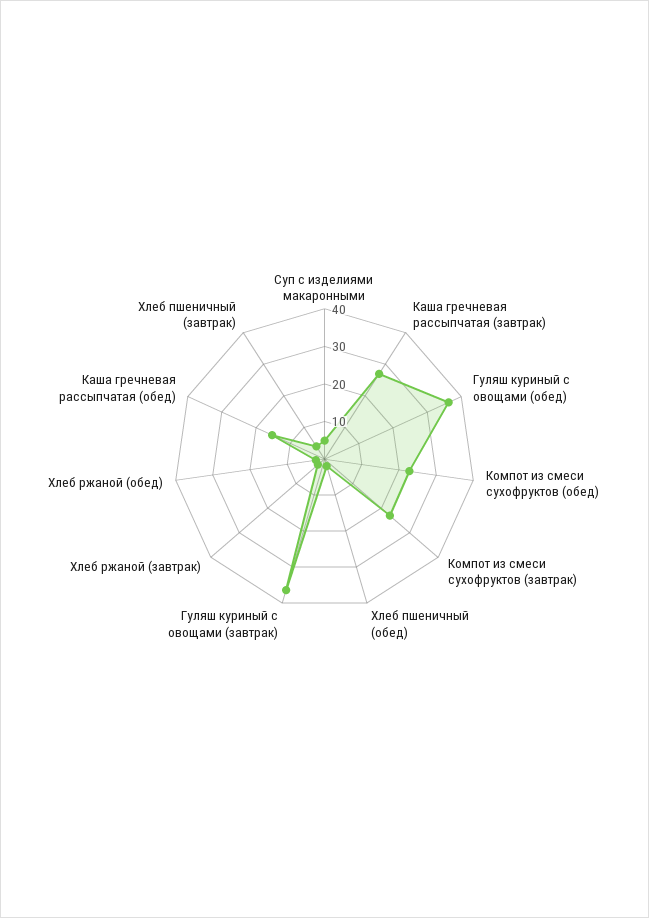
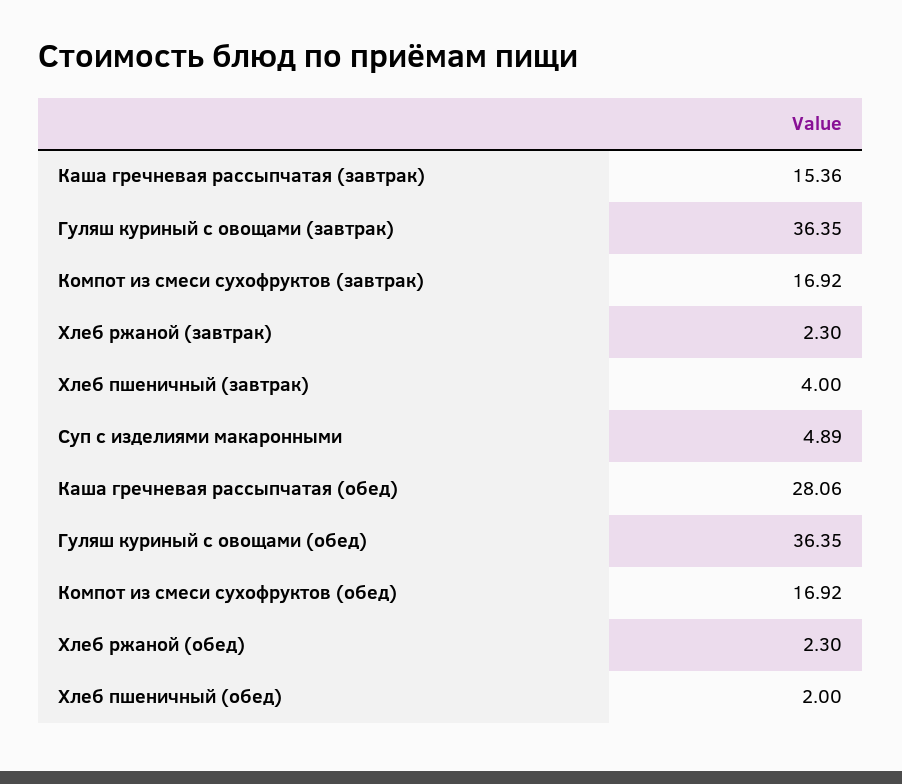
  {
    "Суп с изделиями макаронными": 4.89,
-   "Каша гречневая рассыпчатая (завтрак)": 27.5,
+   "Каша гречневая рассыпчатая (завтрак)": 15.36,
    "Гуляш куриный с овощами (обед)": 36.35,
-   "Компот из смеси сухофруктов (обед)": 22.5,
+   "Компот из смеси сухофруктов (обед)": 16.92,
-   "Компот из смеси сухофруктов (завтрак)": 22.5,
+   "Компот из смеси сухофруктов (завтрак)": 16.92,
    "Хлеб пшеничный (обед)": 2,
    "Гуляш куриный с овощами (завтрак)": 36.35,
    "Хлеб ржаной (завтрак)": 2.3,
    "Хлеб ржаной (обед)": 2.3,
-   "Каша гречневая рассыпчатая (обед)": 15,
+   "Каша гречневая рассыпчатая (обед)": 28.06,
    "Хлеб пшеничный (завтрак)": 4
  }

